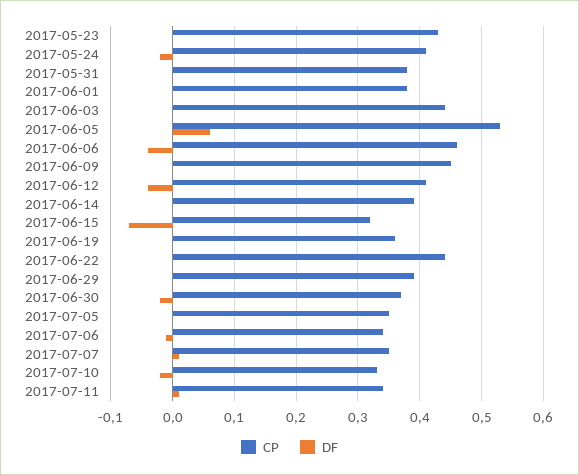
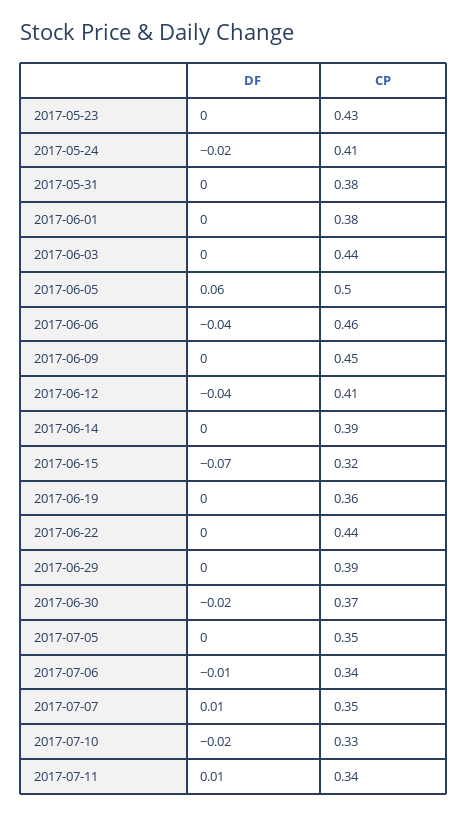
  {
    "CP": {
      "2017-05-23": 0.43,
      "2017-05-24": 0.41,
      "2017-05-31": 0.38,
      "2017-06-01": 0.38,
      "2017-06-03": 0.44,
-     "2017-06-05": 0.53,
+     "2017-06-05": 0.5,
      "2017-06-06": 0.46,
      "2017-06-09": 0.45,
      "2017-06-12": 0.41,
      "2017-06-14": 0.39,
      "2017-06-15": 0.32,
      "2017-06-19": 0.36,
      "2017-06-22": 0.44,
      "2017-06-29": 0.39,
      "2017-06-30": 0.37,
      "2017-07-05": 0.35,
      "2017-07-06": 0.34,
      "2017-07-07": 0.35,
      "2017-07-10": 0.33,
      "2017-07-11": 0.34
    },
    "DF": {
      "2017-05-23": 0,
      "2017-05-24": -0.02,
      "2017-05-31": 0,
      "2017-06-01": 0,
      "2017-06-03": 0,
      "2017-06-05": 0.06,
      "2017-06-06": -0.04,
      "2017-06-09": 0,
      "2017-06-12": -0.04,
      "2017-06-14": 0,
      "2017-06-15": -0.07,
      "2017-06-19": 0,
      "2017-06-22": 0,
      "2017-06-29": 0,
      "2017-06-30": -0.02,
      "2017-07-05": 0,
      "2017-07-06": -0.01,
      "2017-07-07": 0.01,
      "2017-07-10": -0.02,
      "2017-07-11": 0.01
    }
  }

